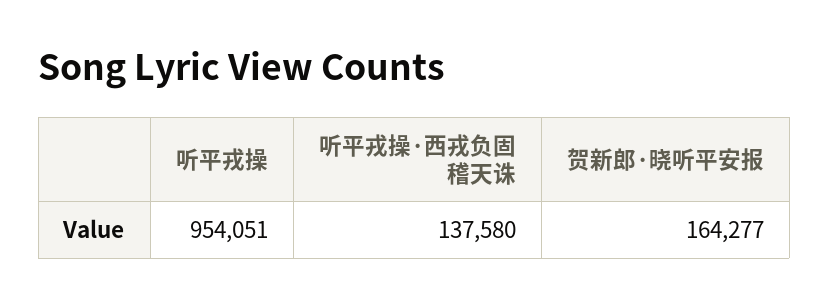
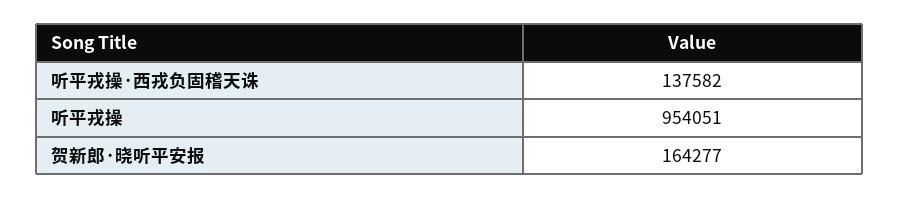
  {
    "听平戎操": 954051,
-   "听平戎操·西戎负固稽天诛": 137580,
+   "听平戎操·西戎负固稽天诛": 137582,
    "贺新郎·晓听平安报": 164277
  }

